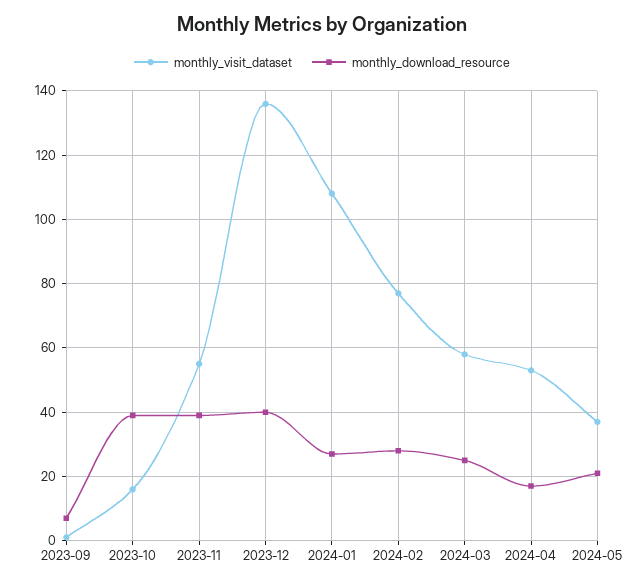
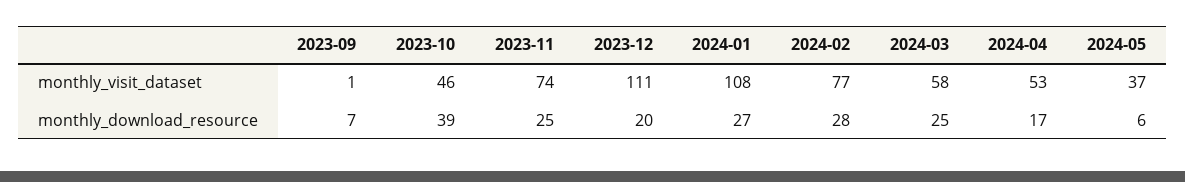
  {
    "monthly_visit_dataset": {
      "2023-09": 1,
-     "2023-10": 15,
+     "2023-10": 46,
-     "2023-11": 55,
+     "2023-11": 74,
-     "2023-12": 135,
+     "2023-12": 111,
      "2024-01": 108,
      "2024-02": 77,
      "2024-03": 58,
      "2024-04": 53,
      "2024-05": 37
    },
    "monthly_download_resource": {
      "2023-09": 7,
      "2023-10": 39,
-     "2023-11": 40,
+     "2023-11": 25,
-     "2023-12": 40,
+     "2023-12": 20,
      "2024-01": 27,
      "2024-02": 28,
      "2024-03": 25,
      "2024-04": 17,
-     "2024-05": 20
+     "2024-05": 6
    }
  }

